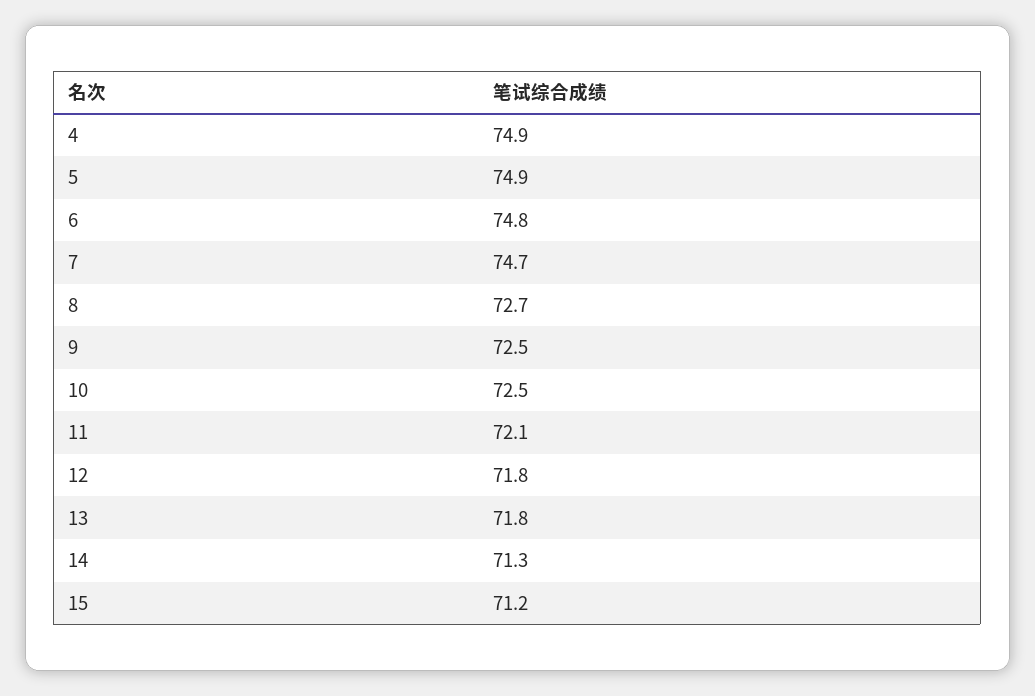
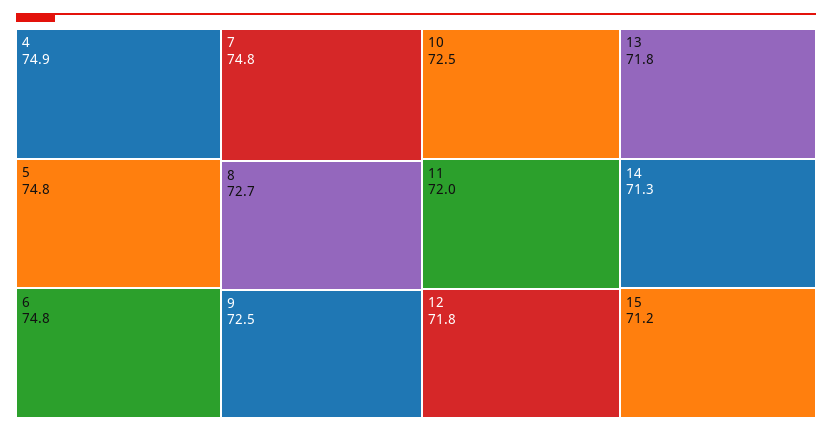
  {
    "4": 74.9,
-   "5": 74.9,
+   "5": 74.8,
    "6": 74.8,
-   "7": 74.7,
+   "7": 74.8,
    "8": 72.7,
    "9": 72.5,
    "10": 72.5,
-   "11": 72.1,
+   "11": 72,
    "12": 71.8,
    "13": 71.8,
    "14": 71.3,
    "15": 71.2
  }

